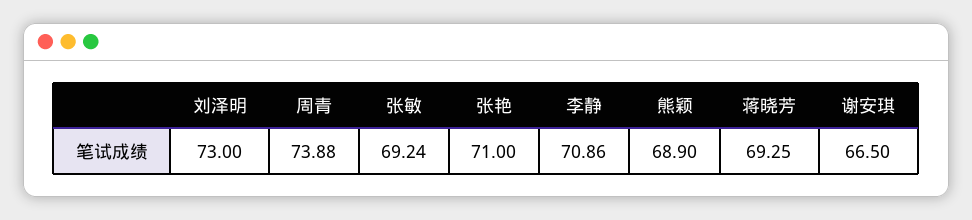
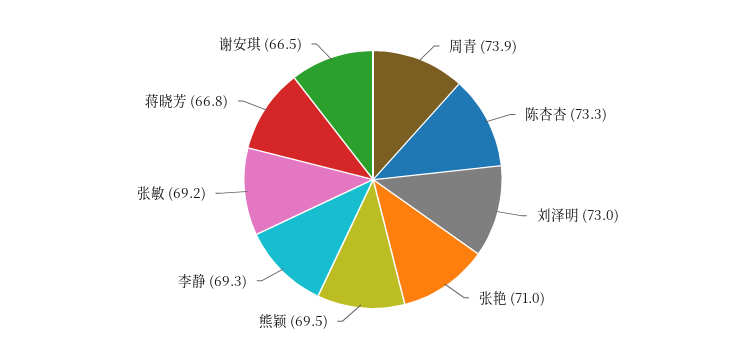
  {
    "刘泽明": 73,
    "周青": 73.88,
    "张敏": 69.24,
    "张艳": 71,
-   "李静": 70.86,
+   "李静": 69.3,
-   "熊颖": 68.9,
+   "熊颖": 69.5,
-   "蒋晓芳": 69.25,
+   "蒋晓芳": 66.8,
-   "谢安琪": 66.5
+   "谢安琪": 66.5,
+   "陈杏杏": 73.3
  }

